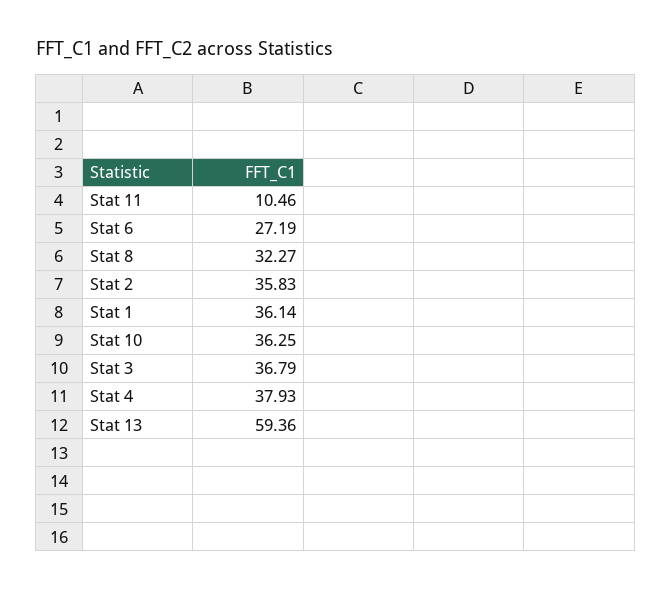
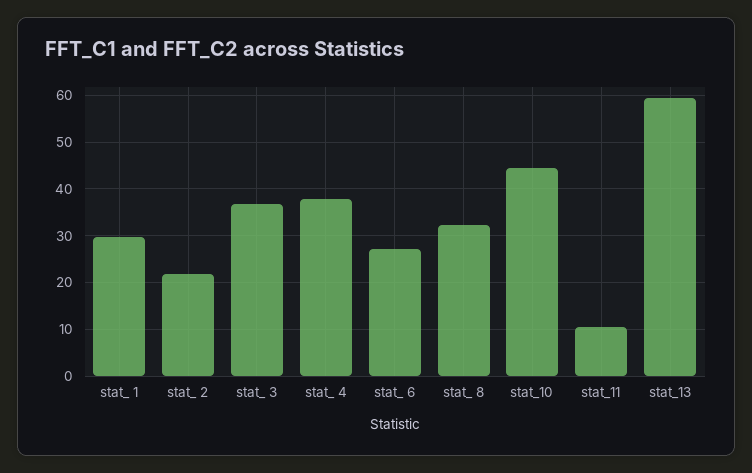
  {
    "Stat 11": 10.46,
    "Stat  6": 27.19,
    "Stat  8": 32.27,
-   "Stat  2": 35.83,
+   "Stat  2": 22,
-   "Stat  1": 36.14,
+   "Stat  1": 30,
-   "Stat 10": 36.25,
+   "Stat 10": 44,
    "Stat  3": 36.79,
    "Stat  4": 37.93,
    "Stat 13": 59.36
  }

